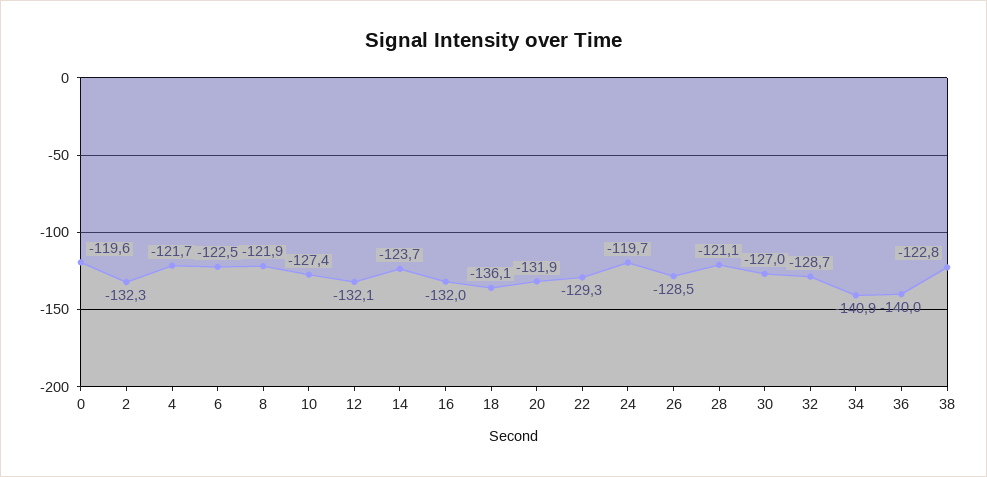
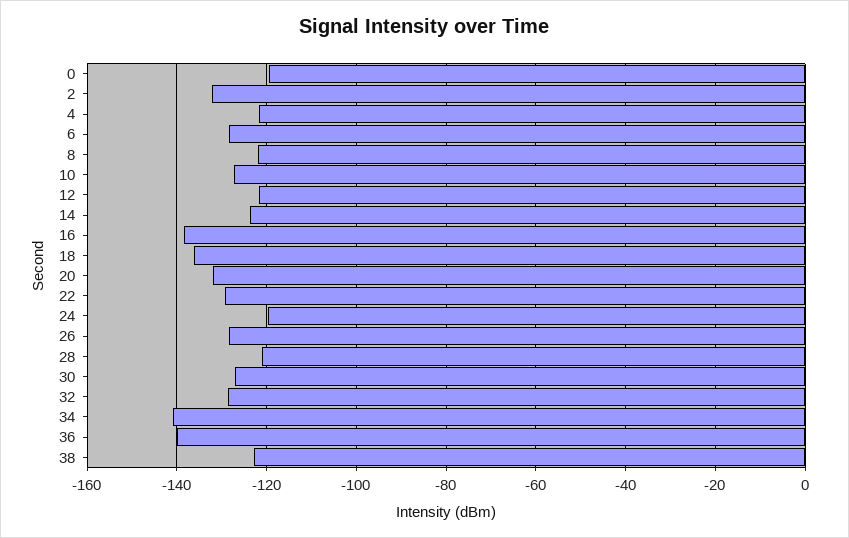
  {
    "0": -119.6,
    "2": -132.3,
    "4": -121.7,
-   "6": -122.5,
+   "6": -128,
    "8": -121.9,
    "10": -127.4,
-   "12": -132.1,
+   "12": -122,
    "14": -123.7,
-   "16": -132,
+   "16": -138,
    "18": -136.1,
    "20": -131.9,
    "22": -129.3,
    "24": -119.7,
    "26": -128.5,
    "28": -121.1,
    "30": -127,
    "32": -128.7,
    "34": -140.9,
    "36": -140,
    "38": -122.8
  }

